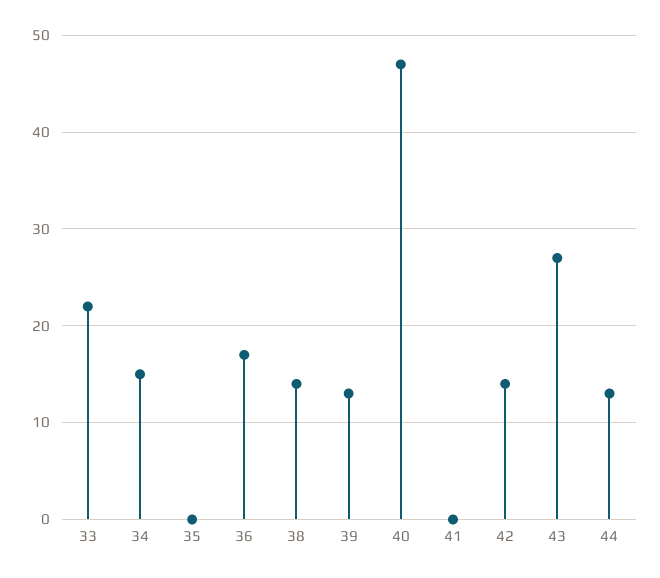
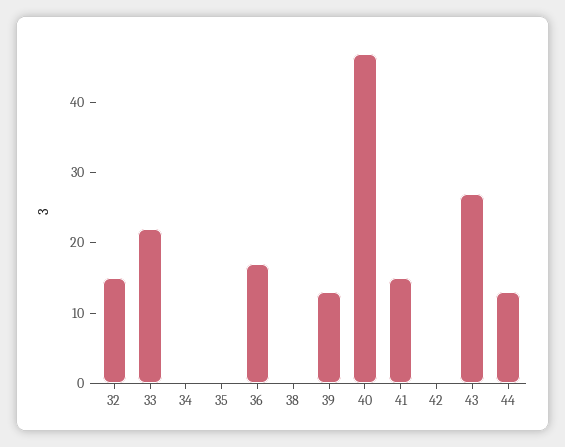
  {
    "33": 22,
-   "34": 15,
+   "34": 0,
    "35": 0,
    "36": 17,
-   "38": 14,
+   "38": 0,
    "39": 13,
    "40": 47,
-   "41": 0,
+   "41": 15,
-   "42": 14,
+   "42": 0,
    "43": 27,
-   "44": 13
+   "44": 13,
+   "32": 15
  }

